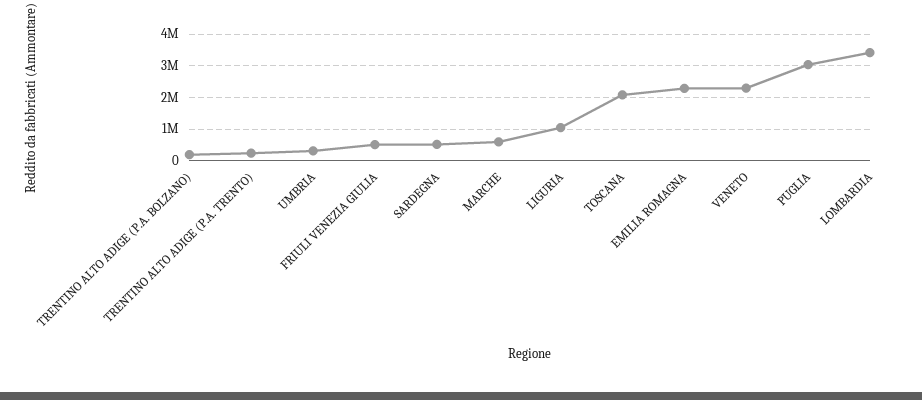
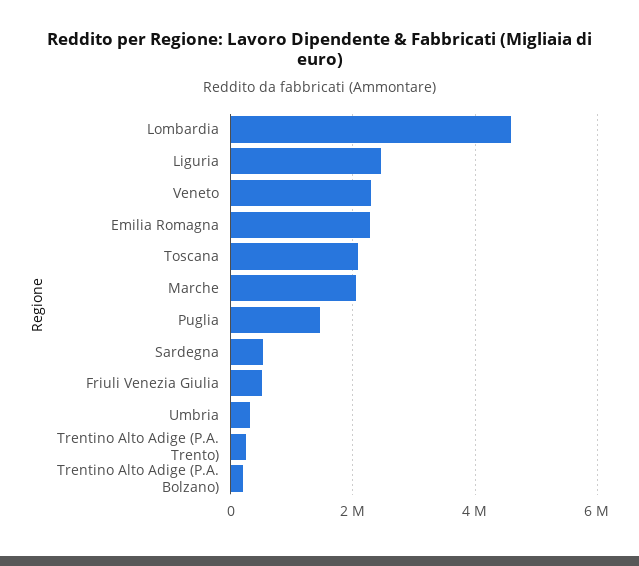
  {
    "TRENTINO ALTO ADIGE (P.A. BOLZANO)": 200000,
    "TRENTINO ALTO ADIGE (P.A. TRENTO)": 200000,
    "UMBRIA": 400000,
    "FRIULI VENEZIA GIULIA": 600000,
    "SARDEGNA": 600000,
-   "MARCHE": 600000,
+   "MARCHE": 2000000,
-   "LIGURIA": 1000000,
+   "LIGURIA": 2400000,
    "TOSCANA": 2000000,
    "EMILIA ROMAGNA": 2200000,
    "VENETO": 2200000,
-   "PUGLIA": 3000000,
+   "PUGLIA": 1400000,
-   "LOMBARDIA": 3400000
+   "LOMBARDIA": 4600000
  }

